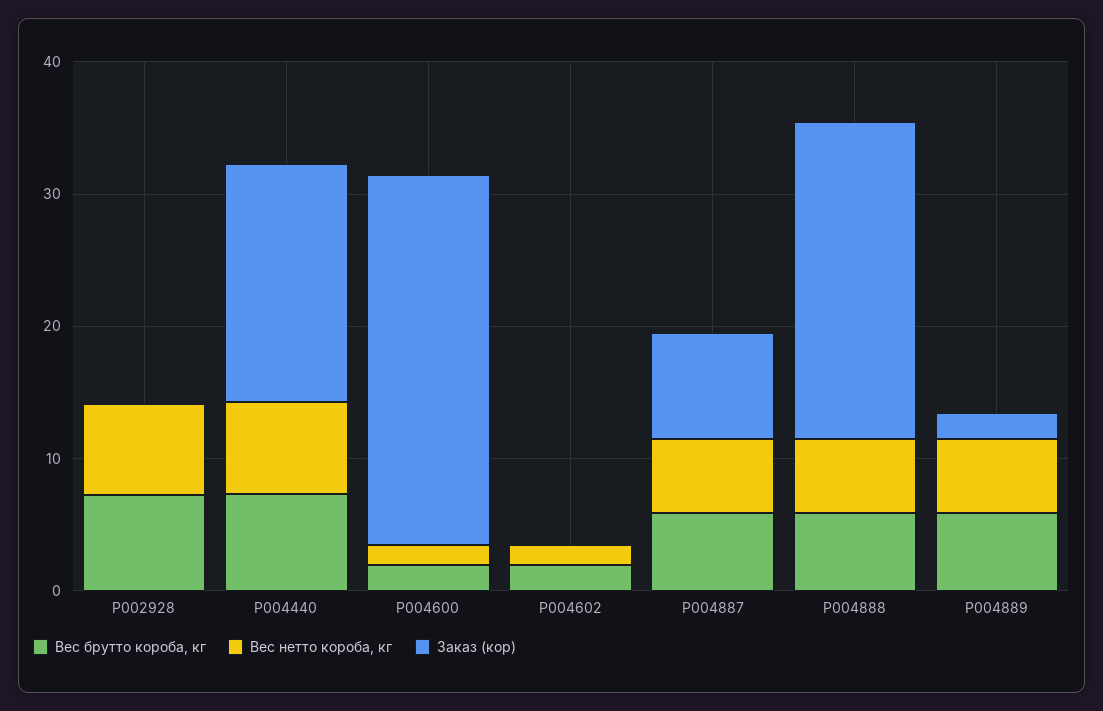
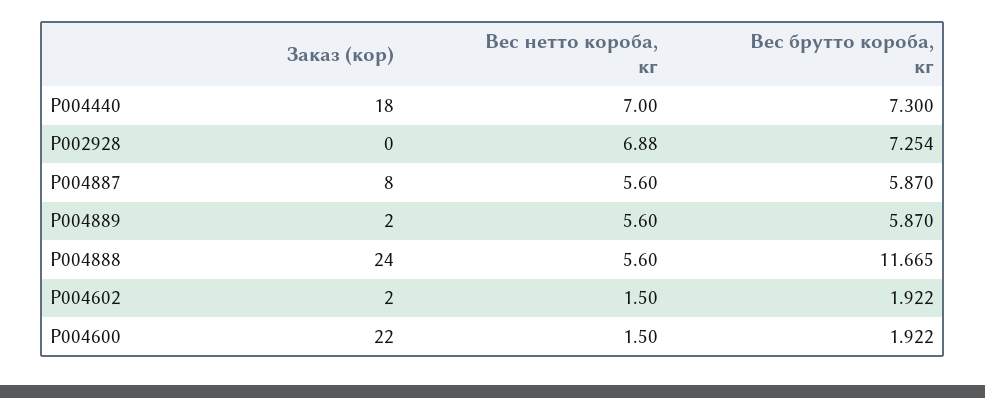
  {
    "Вес брутто короба, кг": {
      "P002928": 7.254,
      "P004440": 7.3,
      "P004600": 1.922,
      "P004602": 1.922,
      "P004887": 5.87,
-     "P004888": 6,
+     "P004888": 11.665,
      "P004889": 5.87
    },
    "Вес нетто короба, кг": {
      "P002928": 6.88,
      "P004440": 7,
      "P004600": 1.5,
      "P004602": 1.5,
      "P004887": 5.6,
      "P004888": 5.6,
      "P004889": 5.6
    },
    "Заказ (кор)": {
      "P002928": 0,
      "P004440": 18,
-     "P004600": 28,
+     "P004600": 22,
-     "P004602": 0,
+     "P004602": 2,
      "P004887": 8,
      "P004888": 24,
      "P004889": 2
    }
  }

